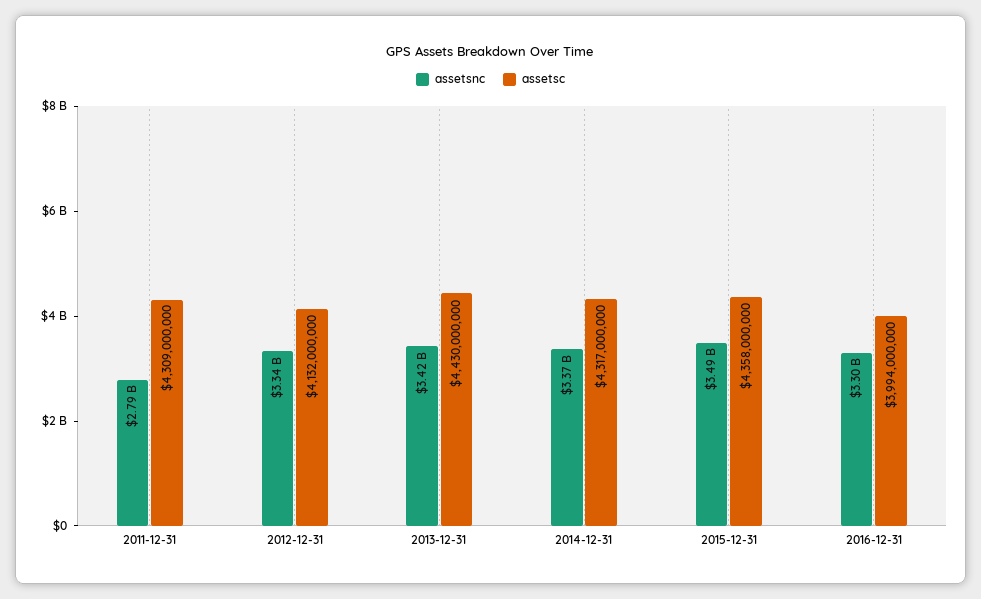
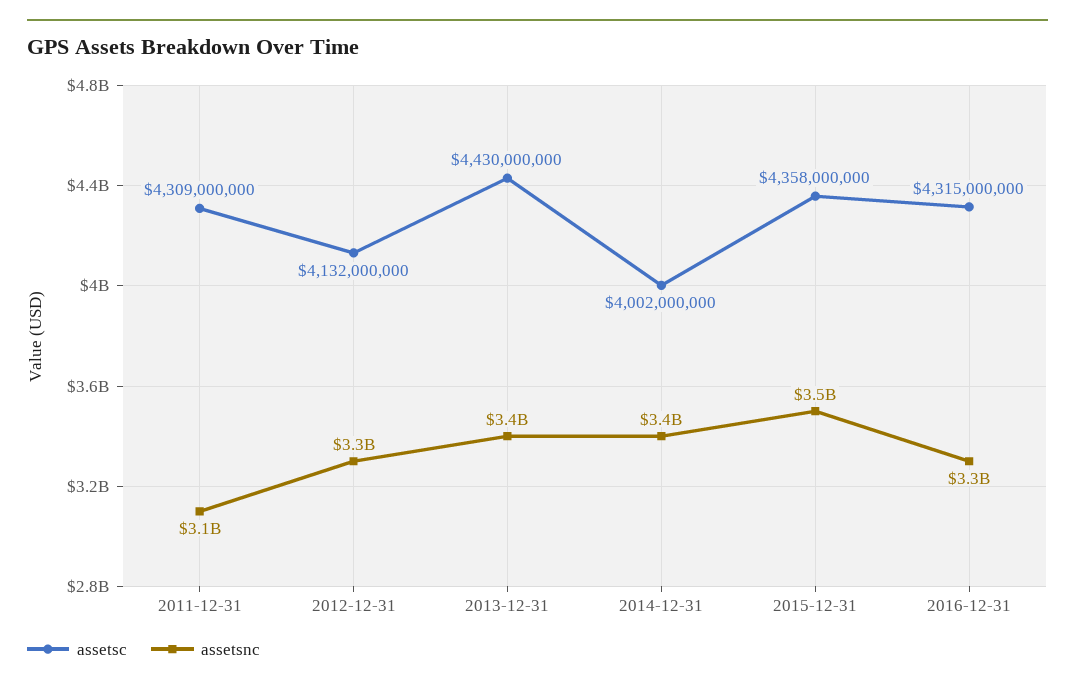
  {
    "assetsnc": {
-     "2011-12-31": 2790000000,
+     "2011-12-31": 3100000000,
      "2012-12-31": 3340000000,
      "2013-12-31": 3420000000,
      "2014-12-31": 3370000000,
      "2015-12-31": 3490000000,
      "2016-12-31": 3300000000
    },
    "assetsc": {
      "2011-12-31": 4309000000,
      "2012-12-31": 4132000000,
      "2013-12-31": 4430000000,
-     "2014-12-31": 4317000000,
+     "2014-12-31": 4002000000,
      "2015-12-31": 4358000000,
-     "2016-12-31": 3994000000
+     "2016-12-31": 4315000000
    }
  }

